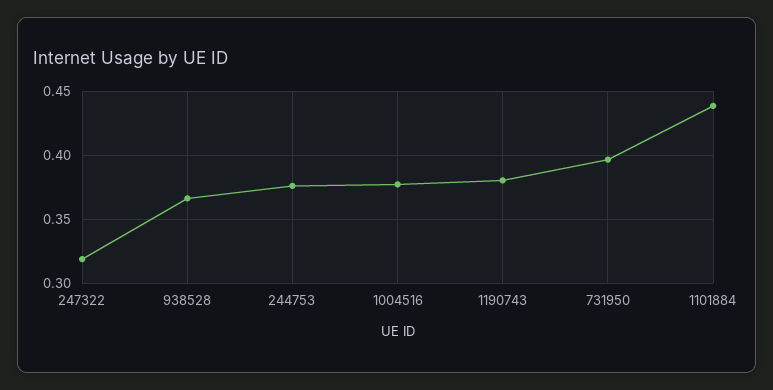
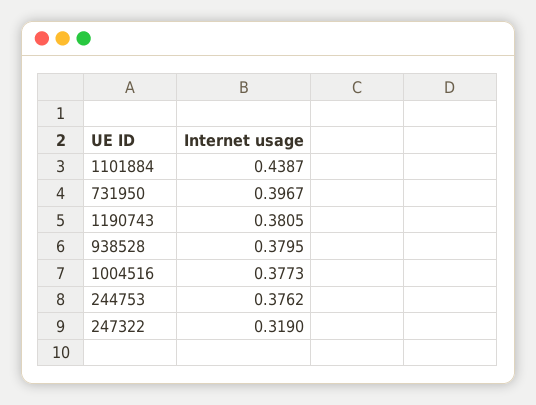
  {
    "247322": 0.319,
-   "938528": 0.365,
+   "938528": 0.3795,
    "244753": 0.3762,
    "1004516": 0.3773,
    "1190743": 0.3805,
    "731950": 0.3967,
    "1101884": 0.4387
  }

